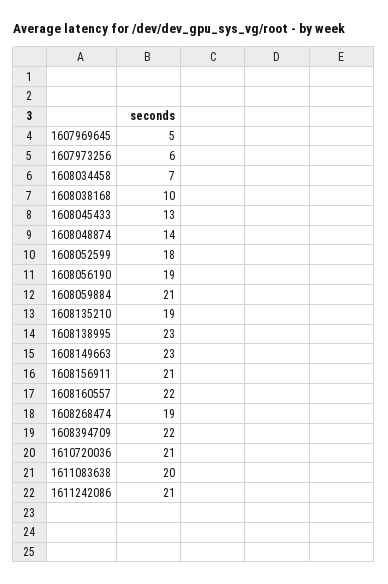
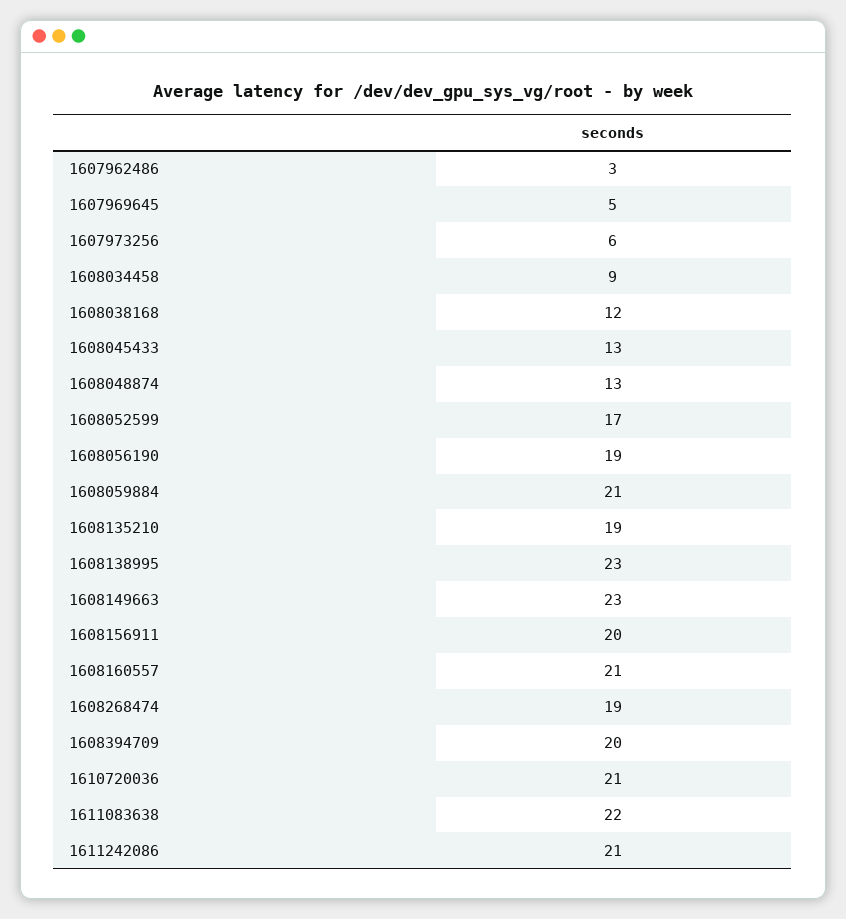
  {
    "1607969645": 5,
    "1607973256": 6,
-   "1608034458": 7,
+   "1608034458": 9,
-   "1608038168": 10,
+   "1608038168": 12,
    "1608045433": 13,
-   "1608048874": 14,
+   "1608048874": 13,
-   "1608052599": 18,
+   "1608052599": 17,
    "1608056190": 19,
    "1608059884": 21,
    "1608135210": 19,
    "1608138995": 23,
    "1608149663": 23,
-   "1608156911": 21,
+   "1608156911": 20,
-   "1608160557": 22,
+   "1608160557": 21,
    "1608268474": 19,
-   "1608394709": 22,
+   "1608394709": 20,
    "1610720036": 21,
-   "1611083638": 20,
+   "1611083638": 22,
-   "1611242086": 21
+   "1611242086": 21,
+   "1607962486": 3
  }

